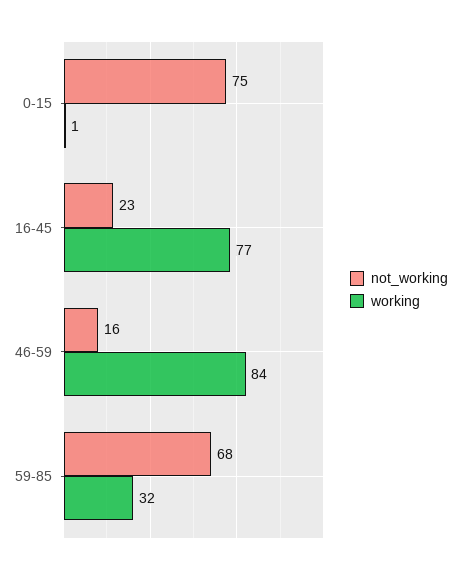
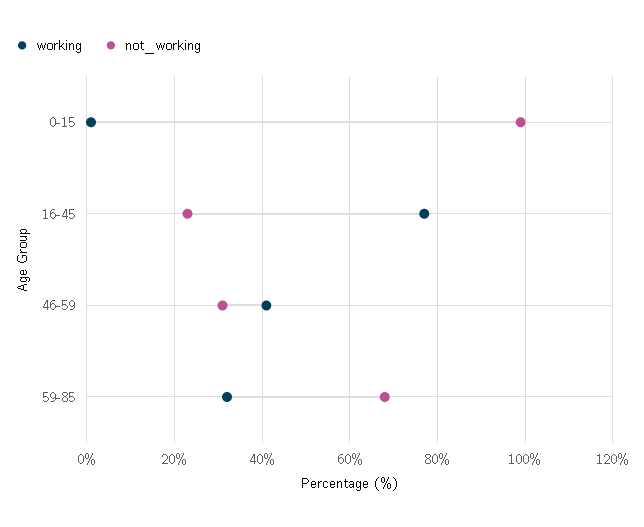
  {
    "not_working": {
-     "0-15": 75,
+     "0-15": 100,
      "16-45": 23,
-     "46-59": 16,
+     "46-59": 30,
      "59-85": 68
    },
    "working": {
      "0-15": 1,
      "16-45": 77,
-     "46-59": 84,
+     "46-59": 40,
      "59-85": 32
    }
  }

